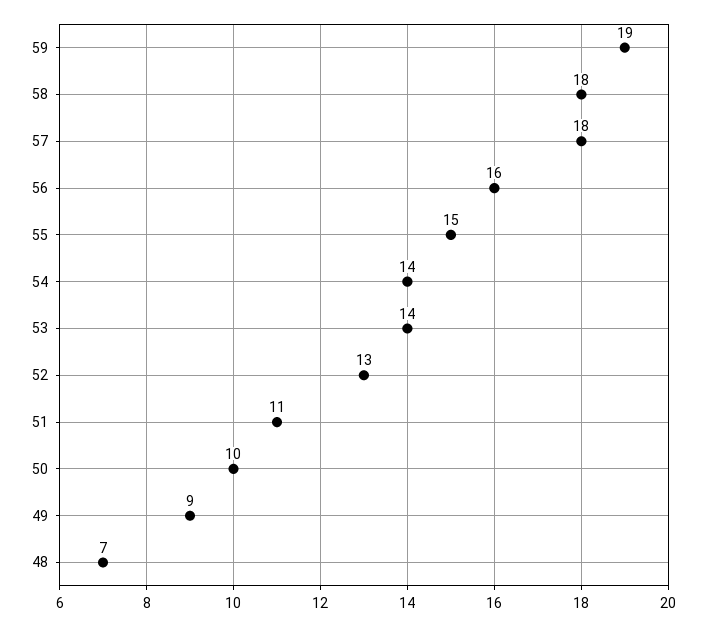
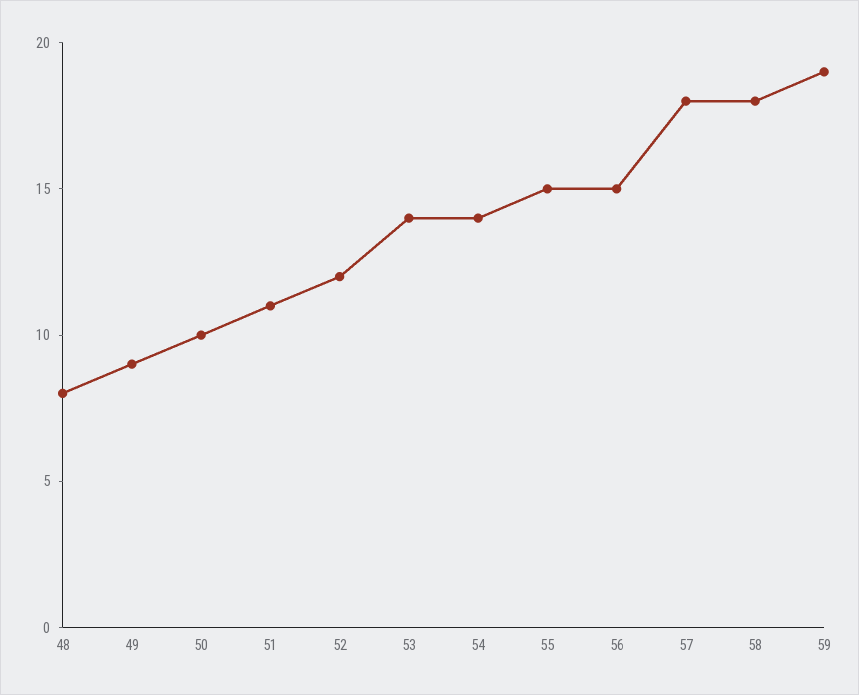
  {
    "59": 19,
    "58": 18,
    "57": 18,
-   "56": 16,
+   "56": 15,
    "55": 15,
    "54": 14,
    "53": 14,
-   "52": 13,
+   "52": 12,
    "51": 11,
    "50": 10,
    "49": 9,
-   "48": 7
+   "48": 8
  }

